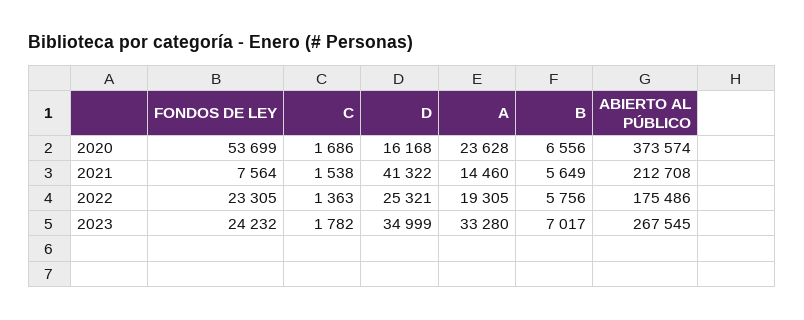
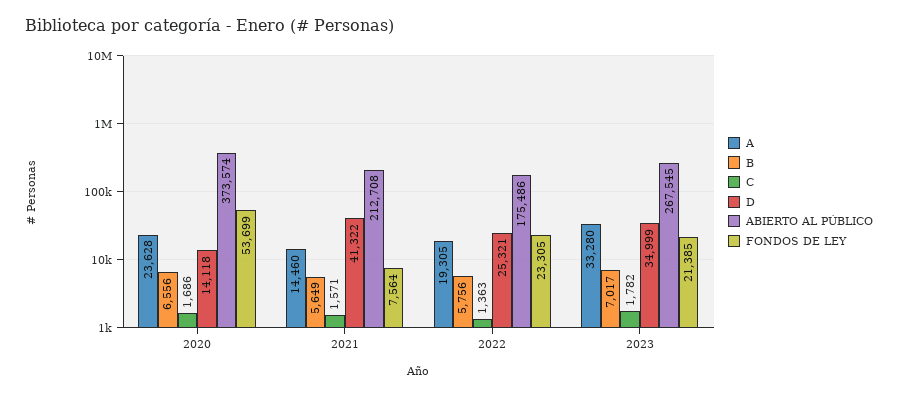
  {
    "FONDOS DE LEY": {
      "2020": 53699,
      "2021": 7564,
      "2022": 23305,
-     "2023": 24232
+     "2023": 21385
    },
    "C": {
      "2020": 1686,
-     "2021": 1538,
+     "2021": 1571,
      "2022": 1363,
      "2023": 1782
    },
    "D": {
-     "2020": 16168,
+     "2020": 14118,
      "2021": 41322,
      "2022": 25321,
      "2023": 34999
    },
    "A": {
      "2020": 23628,
      "2021": 14460,
      "2022": 19305,
      "2023": 33280
    },
    "B": {
      "2020": 6556,
      "2021": 5649,
      "2022": 5756,
      "2023": 7017
    },
    "ABIERTO AL PÚBLICO": {
      "2020": 373574,
      "2021": 212708,
      "2022": 175486,
      "2023": 267545
    }
  }

